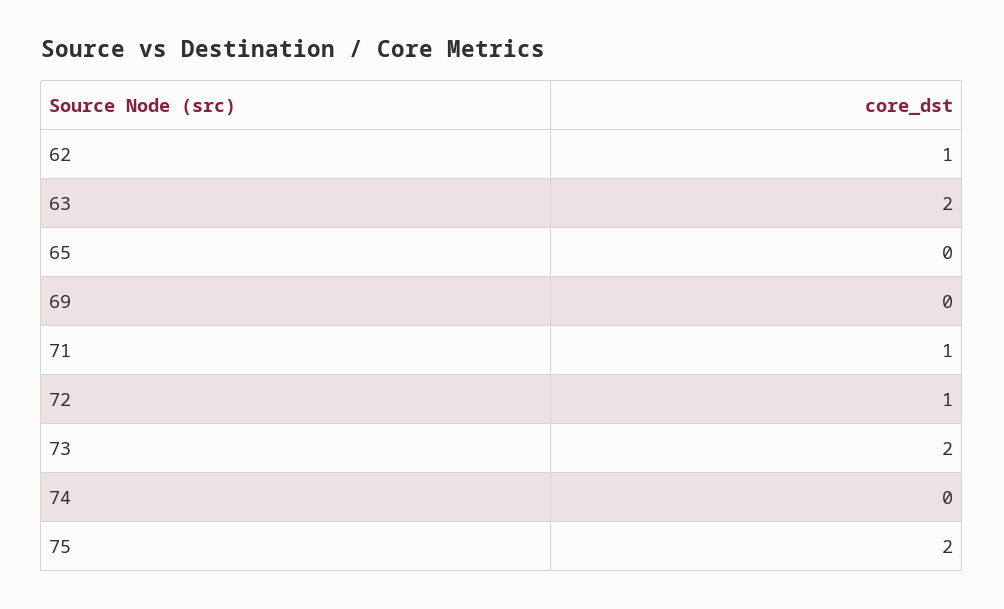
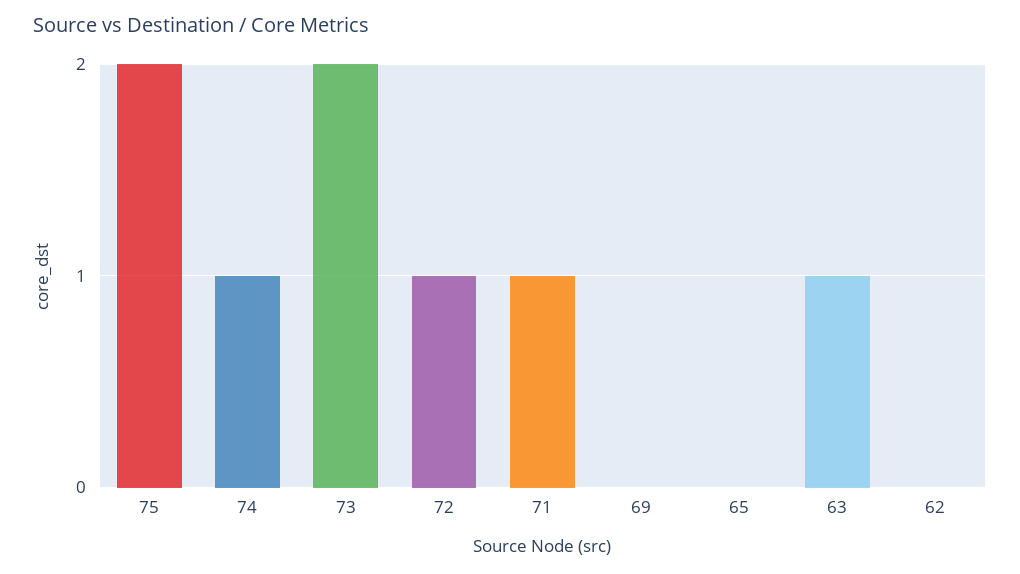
  {
-   "62": 1,
+   "62": 0,
-   "63": 2,
+   "63": 1,
    "65": 0,
    "69": 0,
    "71": 1,
    "72": 1,
    "73": 2,
-   "74": 0,
+   "74": 1,
    "75": 2
  }

